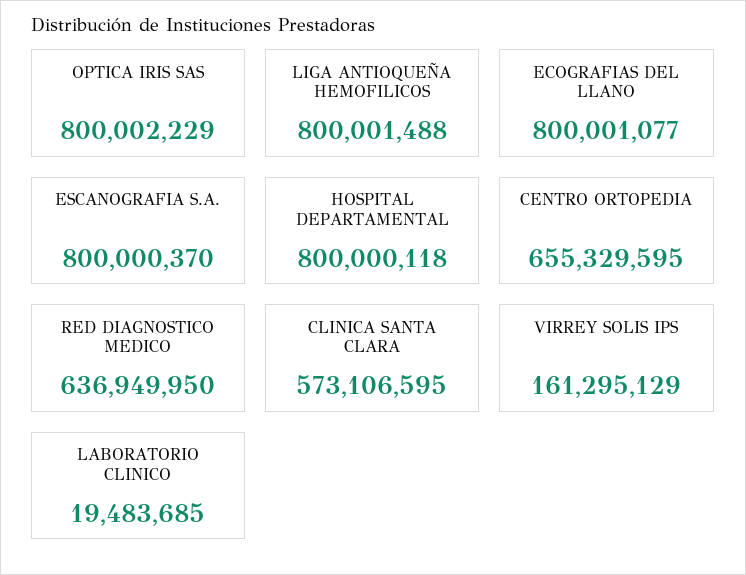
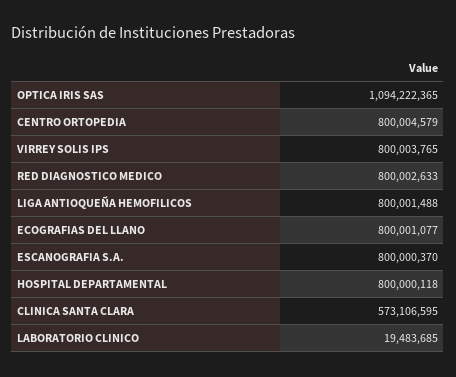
  {
-   "OPTICA IRIS SAS": 800002229,
+   "OPTICA IRIS SAS": 1094222365,
    "LIGA ANTIOQUEÑA HEMOFILICOS": 800001488,
    "ECOGRAFIAS DEL LLANO": 800001077,
    "ESCANOGRAFIA S.A.": 800000370,
    "HOSPITAL DEPARTAMENTAL": 800000118,
-   "CENTRO ORTOPEDIA": 655329595,
+   "CENTRO ORTOPEDIA": 800004579,
-   "RED DIAGNOSTICO MEDICO": 636949950,
+   "RED DIAGNOSTICO MEDICO": 800002633,
    "CLINICA SANTA CLARA": 573106595,
-   "VIRREY SOLIS IPS": 161295129,
+   "VIRREY SOLIS IPS": 800003765,
    "LABORATORIO CLINICO": 19483685
  }

